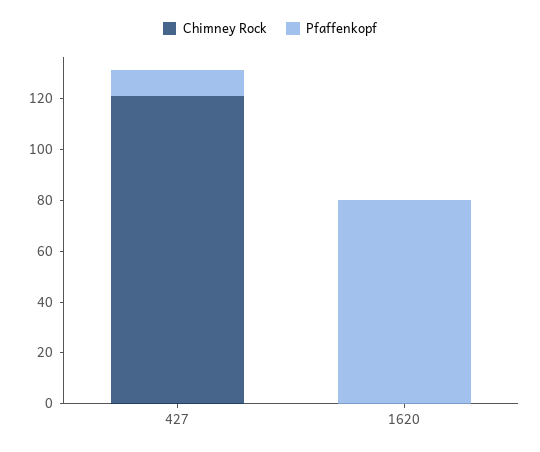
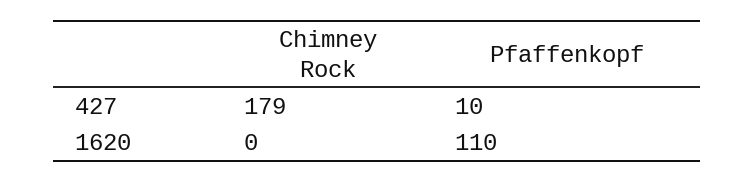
  {
    "Chimney Rock": {
-     "427": 120,
+     "427": 179,
      "1620": 0
    },
    "Pfaffenkopf": {
      "427": 10,
-     "1620": 80
+     "1620": 110
    }
  }

